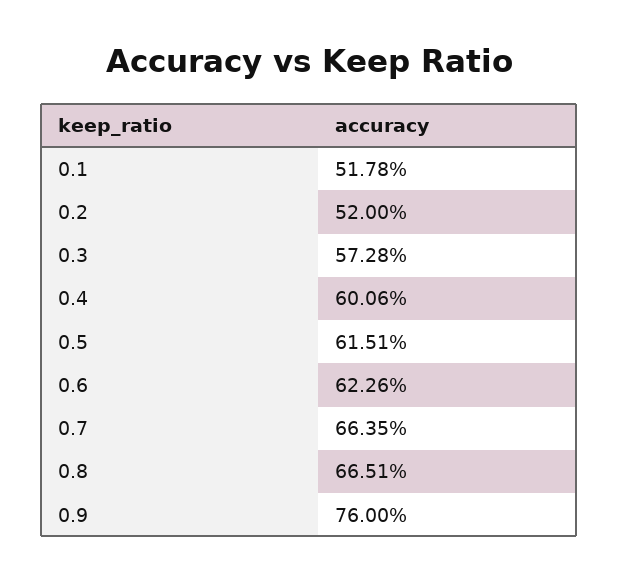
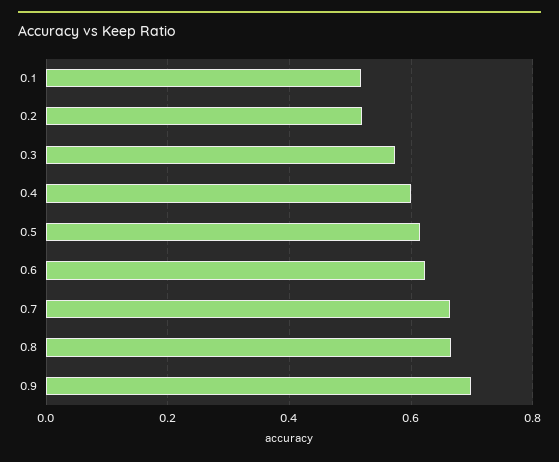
  {
    "0.1": 0.5178,
    "0.2": 0.52,
    "0.3": 0.5728,
    "0.4": 0.6006,
    "0.5": 0.6151,
    "0.6": 0.6226,
    "0.7": 0.6635,
    "0.8": 0.6651,
-   "0.9": 0.76
+   "0.9": 0.7
  }

